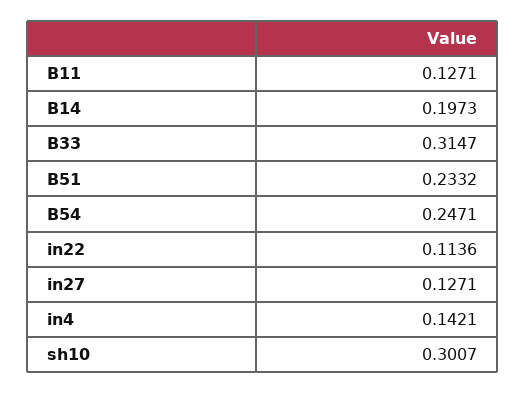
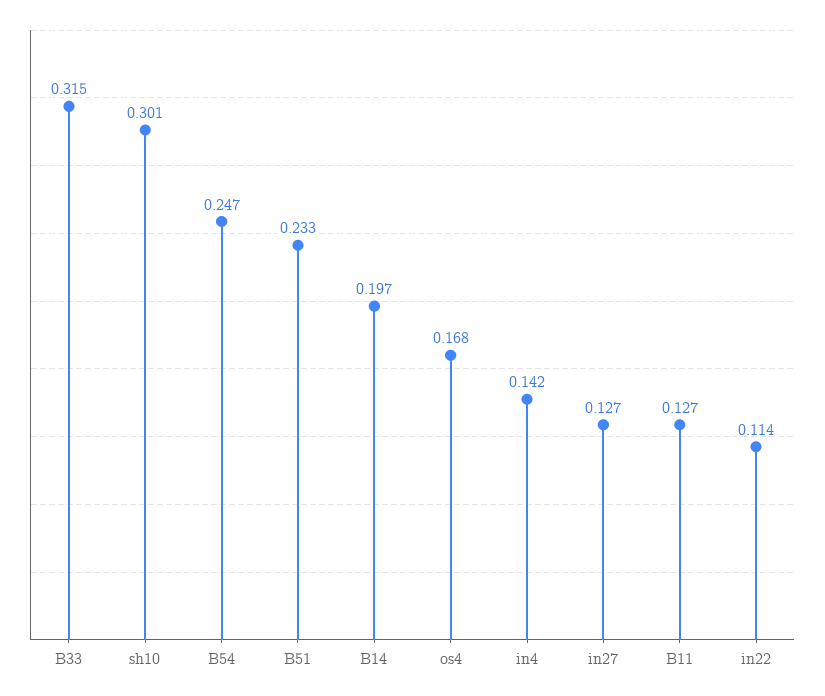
  {
    "B11": 0.1271,
    "B14": 0.1973,
    "B33": 0.3147,
    "B51": 0.2332,
    "B54": 0.2471,
    "in22": 0.1136,
    "in27": 0.1271,
    "in4": 0.1421,
-   "sh10": 0.3007
+   "sh10": 0.3007,
+   "os4": 0.168
  }

